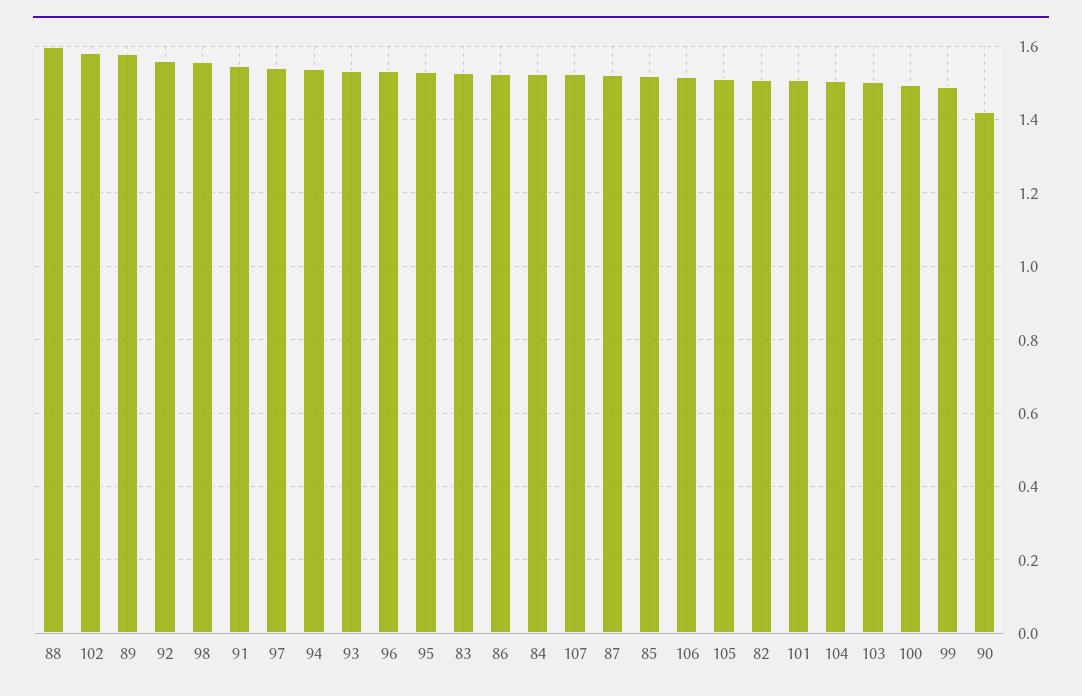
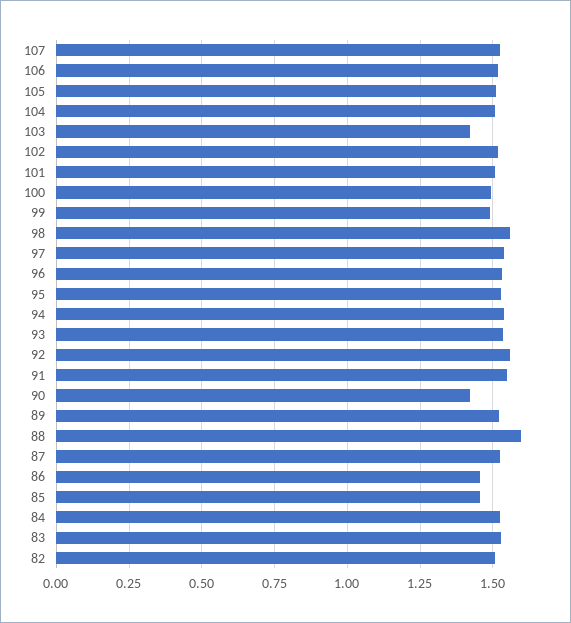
  {
    "88": 1.6,
-   "102": 1.58,
+   "102": 1.525,
-   "89": 1.58,
+   "89": 1.525,
    "92": 1.56,
    "98": 1.56,
    "91": 1.54,
    "97": 1.54,
    "94": 1.54,
    "93": 1.54,
    "96": 1.54,
    "95": 1.52,
    "83": 1.52,
-   "86": 1.52,
+   "86": 1.45,
    "84": 1.52,
    "107": 1.52,
    "87": 1.52,
-   "85": 1.52,
+   "85": 1.45,
    "106": 1.52,
    "105": 1.52,
    "82": 1.5,
    "101": 1.5,
    "104": 1.5,
-   "103": 1.5,
+   "103": 1.425,
    "100": 1.5,
    "99": 1.48,
    "90": 1.42
  }

